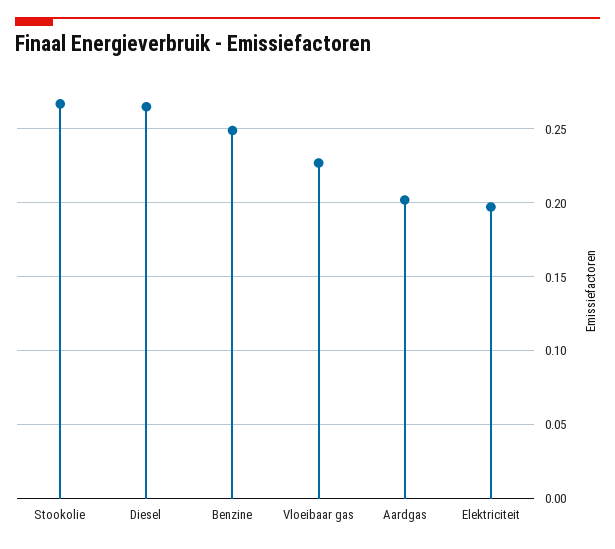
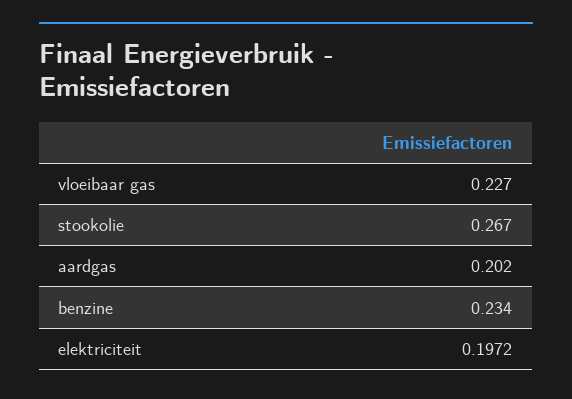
  {
    "Stookolie": 0.267,
-   "Diesel": 0.265,
-   "Benzine": 0.25,
+   "Benzine": 0.234,
    "Vloeibaar gas": 0.227,
    "Aardgas": 0.202,
    "Elektriciteit": 0.1972
  }

